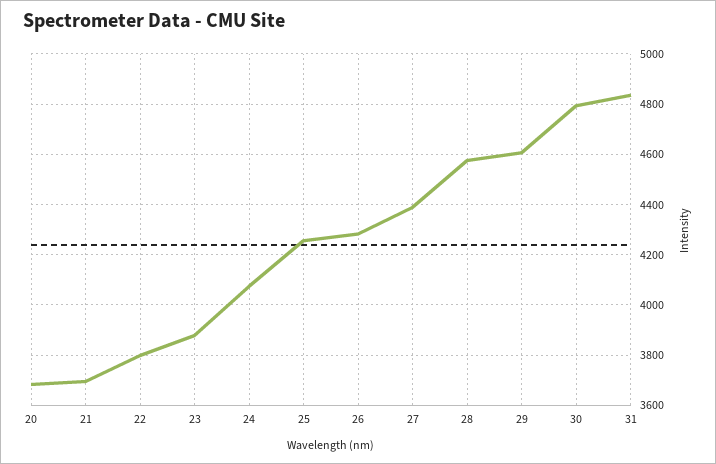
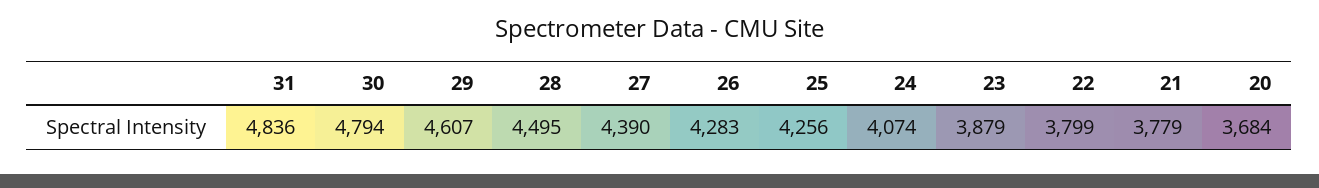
  {
    "20": 3684,
-   "21": 3700,
+   "21": 3779,
    "22": 3799,
    "23": 3879,
    "24": 4074,
    "25": 4256,
    "26": 4283,
    "27": 4390,
-   "28": 4575,
+   "28": 4495,
    "29": 4607,
    "30": 4794,
    "31": 4836
  }

